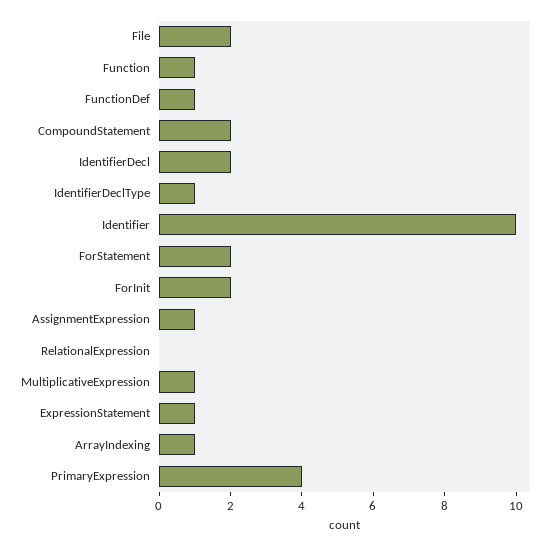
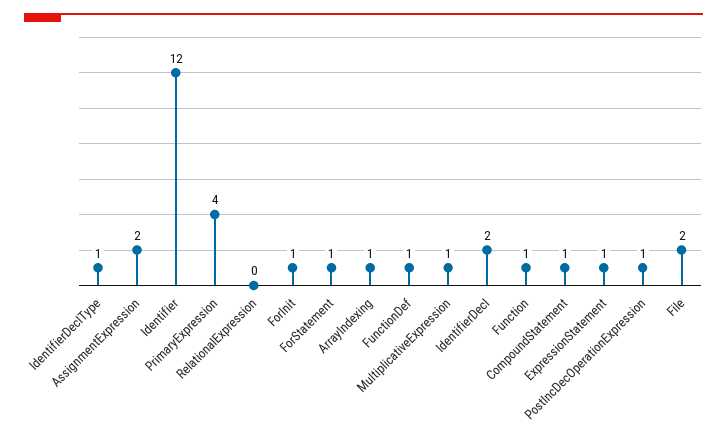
  {
    "File": 2,
    "Function": 1,
    "FunctionDef": 1,
-   "CompoundStatement": 2,
+   "CompoundStatement": 1,
    "IdentifierDecl": 2,
    "IdentifierDeclType": 1,
-   "Identifier": 10,
+   "Identifier": 12,
-   "ForStatement": 2,
+   "ForStatement": 1,
-   "ForInit": 2,
+   "ForInit": 1,
-   "AssignmentExpression": 1,
+   "AssignmentExpression": 2,
    "RelationalExpression": 0,
    "MultiplicativeExpression": 1,
    "ExpressionStatement": 1,
    "ArrayIndexing": 1,
-   "PrimaryExpression": 4
+   "PrimaryExpression": 4,
+   "PostIncDecOperationExpression": 1
  }

